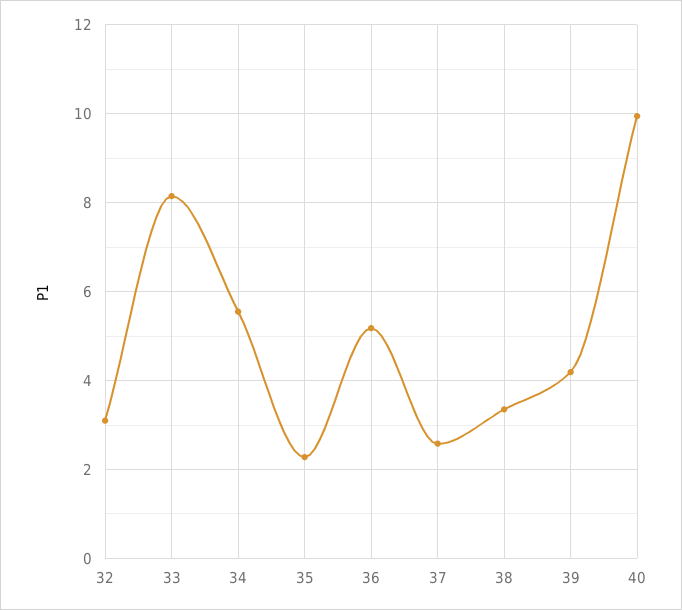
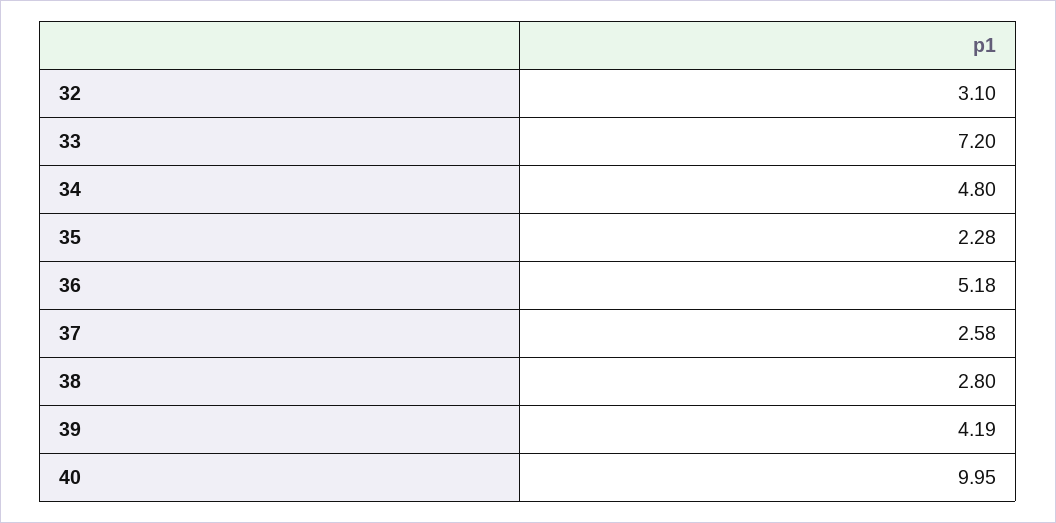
  {
    "32": 3.1,
-   "33": 8.2,
+   "33": 7.2,
-   "34": 5.6,
+   "34": 4.8,
    "35": 2.28,
    "36": 5.18,
    "37": 2.58,
-   "38": 3.4,
+   "38": 2.8,
    "39": 4.19,
    "40": 9.95
  }

